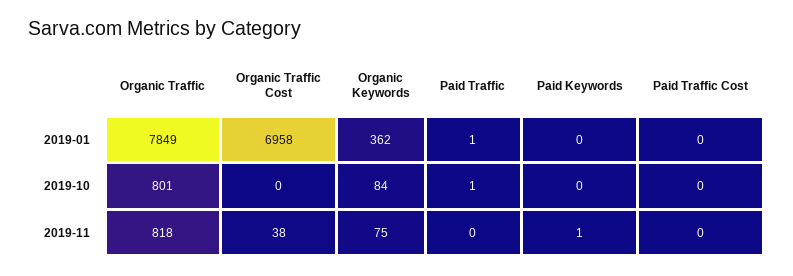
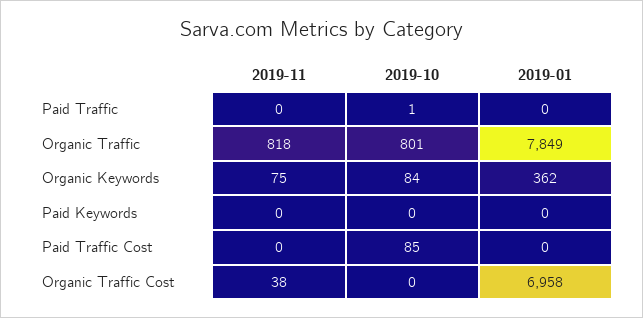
  {
    "Organic Traffic": {
      "2019-01": 7849,
      "2019-10": 801,
      "2019-11": 818
    },
    "Organic Traffic Cost": {
      "2019-01": 6958,
      "2019-10": 0,
      "2019-11": 38
    },
    "Organic Keywords": {
      "2019-01": 362,
      "2019-10": 84,
      "2019-11": 75
    },
    "Paid Traffic": {
-     "2019-01": 1,
+     "2019-01": 0,
      "2019-10": 1,
      "2019-11": 0
    },
    "Paid Keywords": {
      "2019-01": 0,
      "2019-10": 0,
-     "2019-11": 1
+     "2019-11": 0
    },
    "Paid Traffic Cost": {
      "2019-01": 0,
-     "2019-10": 0,
+     "2019-10": 85,
      "2019-11": 0
    }
  }

